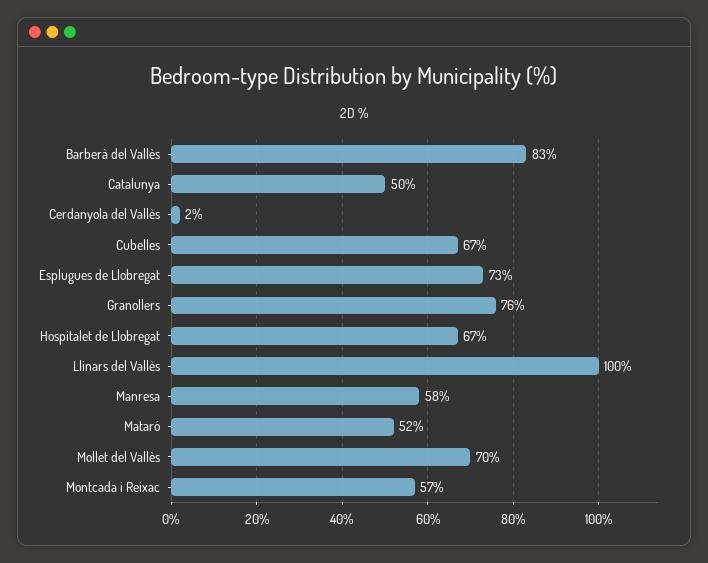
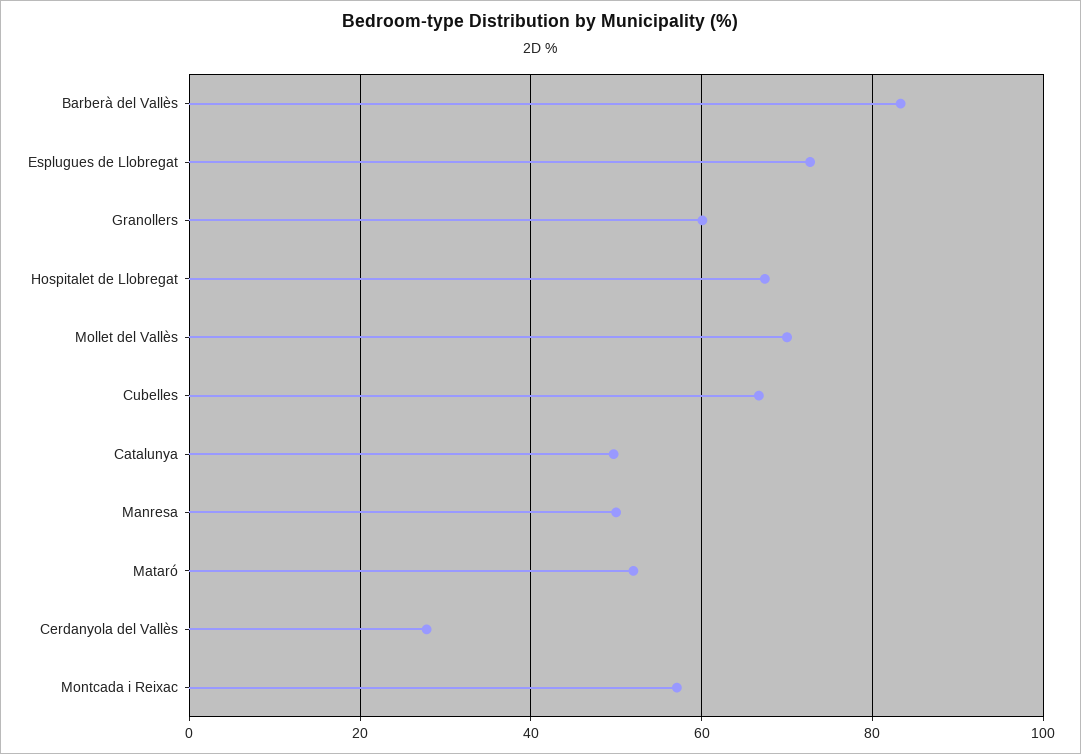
  {
    "Barberà del Vallès": 83,
    "Catalunya": 50,
-   "Cerdanyola del Vallès": 2,
+   "Cerdanyola del Vallès": 28,
    "Cubelles": 67,
    "Esplugues de Llobregat": 73,
-   "Granollers": 76,
+   "Granollers": 60,
    "Hospitalet de Llobregat": 67,
-   "Llinars del Vallès": 100,
-   "Manresa": 58,
+   "Manresa": 50,
    "Mataró": 52,
    "Mollet del Vallès": 70,
    "Montcada i Reixac": 57
  }

